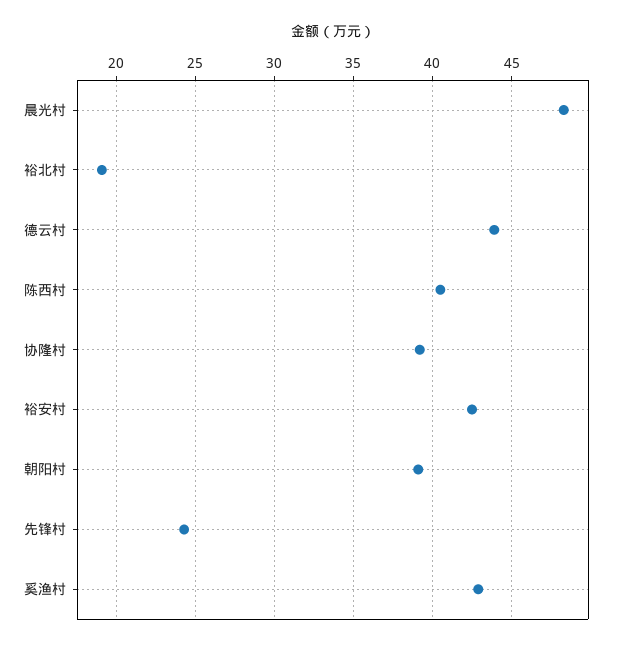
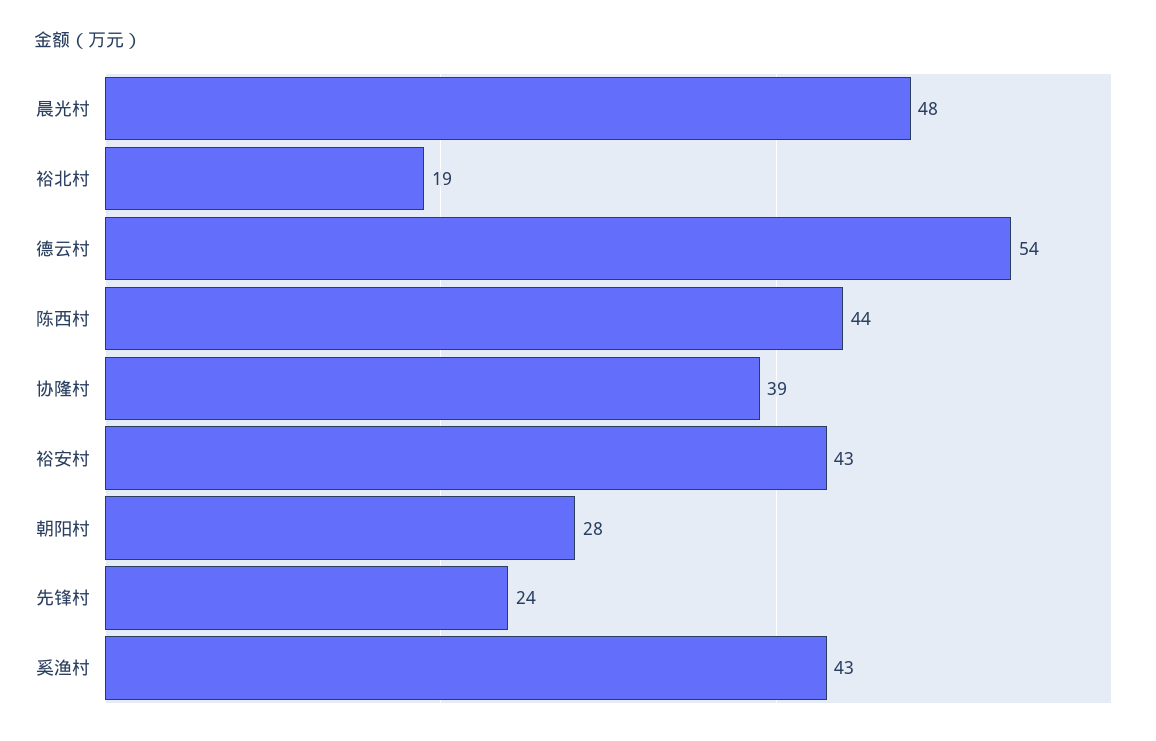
  {
    "晨光村": 48,
    "裕北村": 19,
-   "德云村": 44,
+   "德云村": 54,
-   "陈西村": 40.5,
+   "陈西村": 44,
    "协隆村": 39,
    "裕安村": 43,
-   "朝阳村": 39,
+   "朝阳村": 28,
    "先锋村": 24,
    "奚渔村": 43
  }

